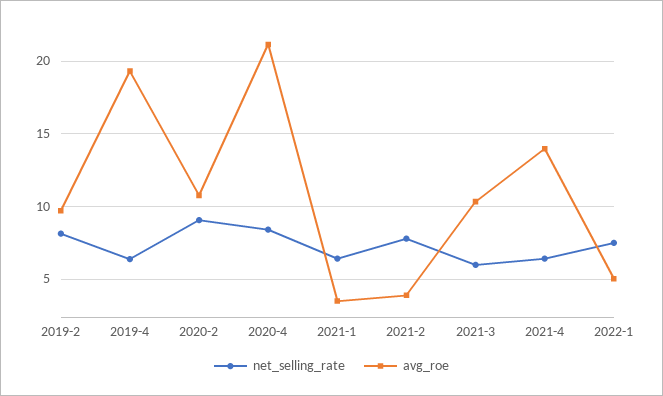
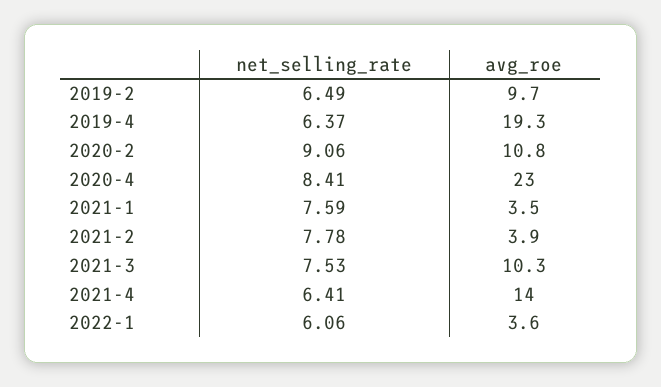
  {
    "net_selling_rate": {
-     "2019-2": 8,
+     "2019-2": 6.49,
      "2019-4": 6.37,
      "2020-2": 9.06,
      "2020-4": 8.41,
-     "2021-1": 6.5,
+     "2021-1": 7.59,
      "2021-2": 7.78,
-     "2021-3": 6,
+     "2021-3": 7.53,
      "2021-4": 6.41,
-     "2022-1": 7.5
+     "2022-1": 6.06
    },
    "avg_roe": {
      "2019-2": 9.7,
      "2019-4": 19.3,
      "2020-2": 10.8,
-     "2020-4": 21,
+     "2020-4": 23,
      "2021-1": 3.5,
      "2021-2": 3.9,
      "2021-3": 10.3,
      "2021-4": 14,
-     "2022-1": 5
+     "2022-1": 3.6
    }
  }

